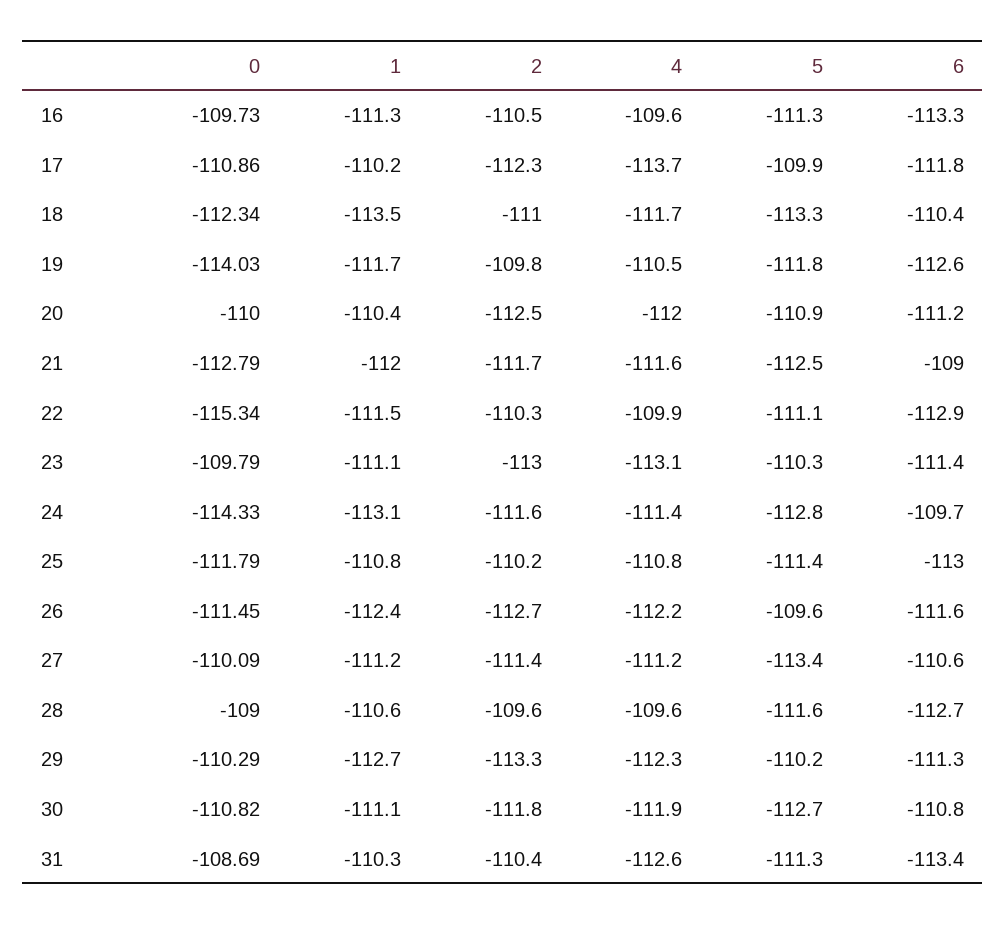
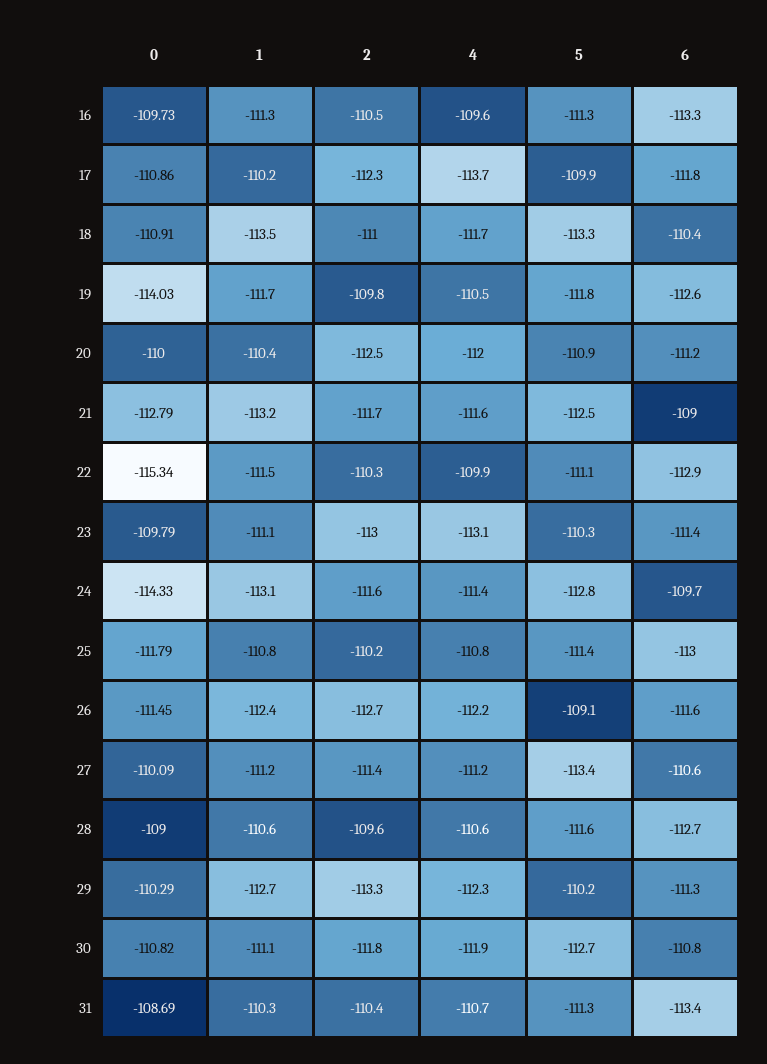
  {
    "0": {
      "16": -109.73,
      "17": -110.86,
-     "18": -112.34,
+     "18": -110.91,
      "19": -114.03,
      "20": -110,
      "21": -112.79,
      "22": -115.34,
      "23": -109.79,
      "24": -114.33,
      "25": -111.79,
      "26": -111.45,
      "27": -110.09,
      "28": -109,
      "29": -110.29,
      "30": -110.82,
      "31": -108.69
    },
    "1": {
      "16": -111.3,
      "17": -110.2,
      "18": -113.5,
      "19": -111.7,
      "20": -110.4,
-     "21": -112,
+     "21": -113.2,
      "22": -111.5,
      "23": -111.1,
      "24": -113.1,
      "25": -110.8,
      "26": -112.4,
      "27": -111.2,
      "28": -110.6,
      "29": -112.7,
      "30": -111.1,
      "31": -110.3
    },
    "2": {
      "16": -110.5,
      "17": -112.3,
      "18": -111,
      "19": -109.8,
      "20": -112.5,
      "21": -111.7,
      "22": -110.3,
      "23": -113,
      "24": -111.6,
      "25": -110.2,
      "26": -112.7,
      "27": -111.4,
      "28": -109.6,
      "29": -113.3,
      "30": -111.8,
      "31": -110.4
    },
    "4": {
      "16": -109.6,
      "17": -113.7,
      "18": -111.7,
      "19": -110.5,
      "20": -112,
      "21": -111.6,
      "22": -109.9,
      "23": -113.1,
      "24": -111.4,
      "25": -110.8,
      "26": -112.2,
      "27": -111.2,
-     "28": -109.6,
+     "28": -110.6,
      "29": -112.3,
      "30": -111.9,
-     "31": -112.6
+     "31": -110.7
    },
    "5": {
      "16": -111.3,
      "17": -109.9,
      "18": -113.3,
      "19": -111.8,
      "20": -110.9,
      "21": -112.5,
      "22": -111.1,
      "23": -110.3,
      "24": -112.8,
      "25": -111.4,
-     "26": -109.6,
+     "26": -109.1,
      "27": -113.4,
      "28": -111.6,
      "29": -110.2,
      "30": -112.7,
      "31": -111.3
    },
    "6": {
      "16": -113.3,
      "17": -111.8,
      "18": -110.4,
      "19": -112.6,
      "20": -111.2,
      "21": -109,
      "22": -112.9,
      "23": -111.4,
      "24": -109.7,
      "25": -113,
      "26": -111.6,
      "27": -110.6,
      "28": -112.7,
      "29": -111.3,
      "30": -110.8,
      "31": -113.4
    }
  }

